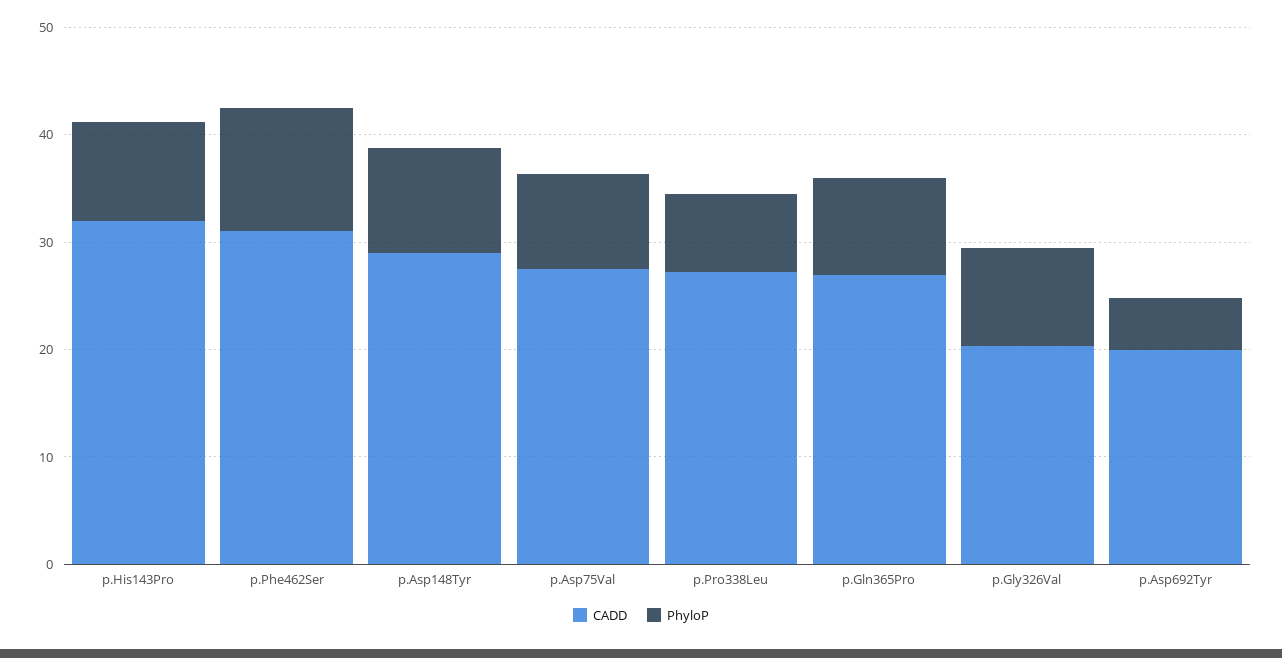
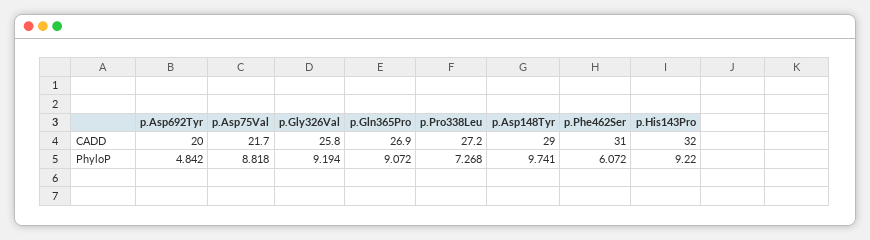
  {
    "CADD": {
      "p.His143Pro": 32,
      "p.Phe462Ser": 31,
      "p.Asp148Tyr": 29,
-     "p.Asp75Val": 28,
+     "p.Asp75Val": 21.7,
      "p.Pro338Leu": 27.2,
      "p.Gln365Pro": 26.9,
-     "p.Gly326Val": 20,
+     "p.Gly326Val": 25.8,
      "p.Asp692Tyr": 20
    },
    "PhyloP": {
      "p.His143Pro": 9.22,
-     "p.Phe462Ser": 12,
+     "p.Phe462Ser": 6.072,
      "p.Asp148Tyr": 9.741,
      "p.Asp75Val": 8.818,
      "p.Pro338Leu": 7.268,
      "p.Gln365Pro": 9.072,
      "p.Gly326Val": 9.194,
      "p.Asp692Tyr": 4.842
    }
  }

